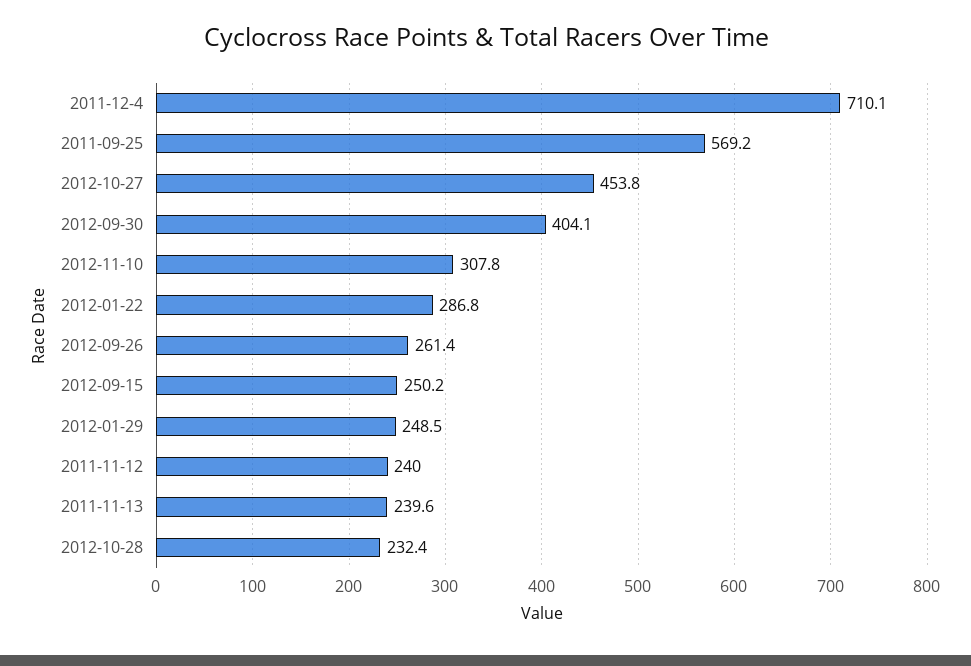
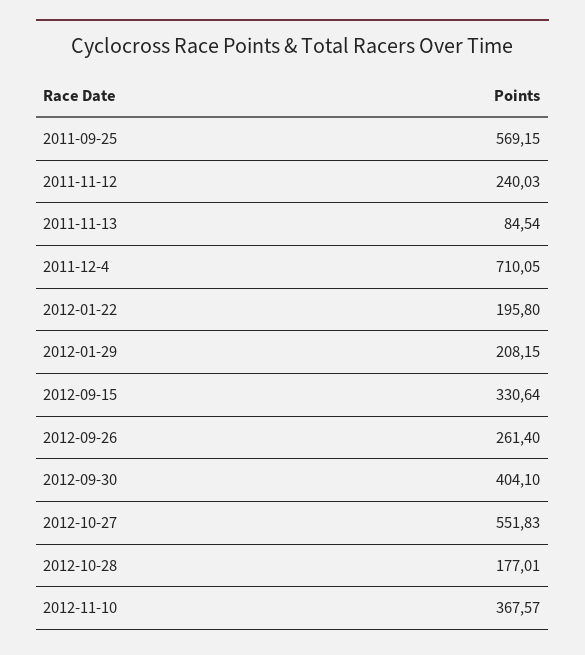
  {
    "2011-12-4": 710.05,
    "2011-09-25": 569.15,
-   "2012-10-27": 453.8,
+   "2012-10-27": 551.83,
    "2012-09-30": 404.1,
-   "2012-11-10": 307.8,
+   "2012-11-10": 367.57,
-   "2012-01-22": 286.8,
+   "2012-01-22": 195.8,
    "2012-09-26": 261.4,
-   "2012-09-15": 250.2,
+   "2012-09-15": 330.64,
-   "2012-01-29": 248.5,
+   "2012-01-29": 208.15,
    "2011-11-12": 240.03,
-   "2011-11-13": 239.6,
+   "2011-11-13": 84.54,
-   "2012-10-28": 232.4
+   "2012-10-28": 177.01
  }

